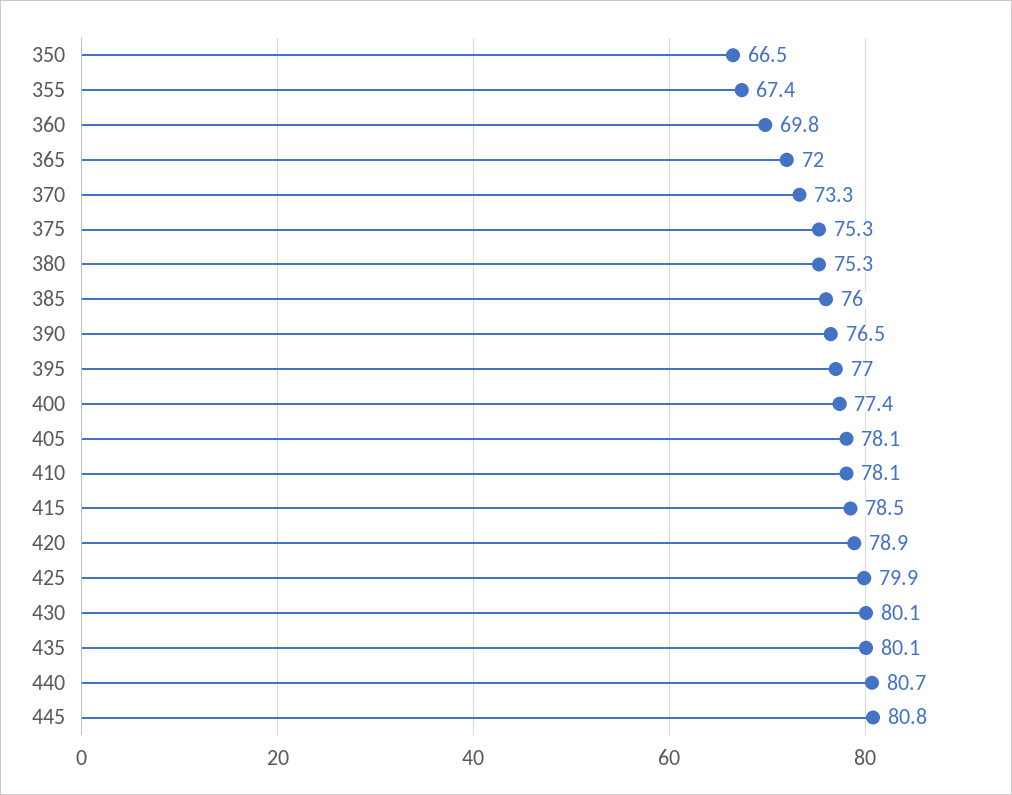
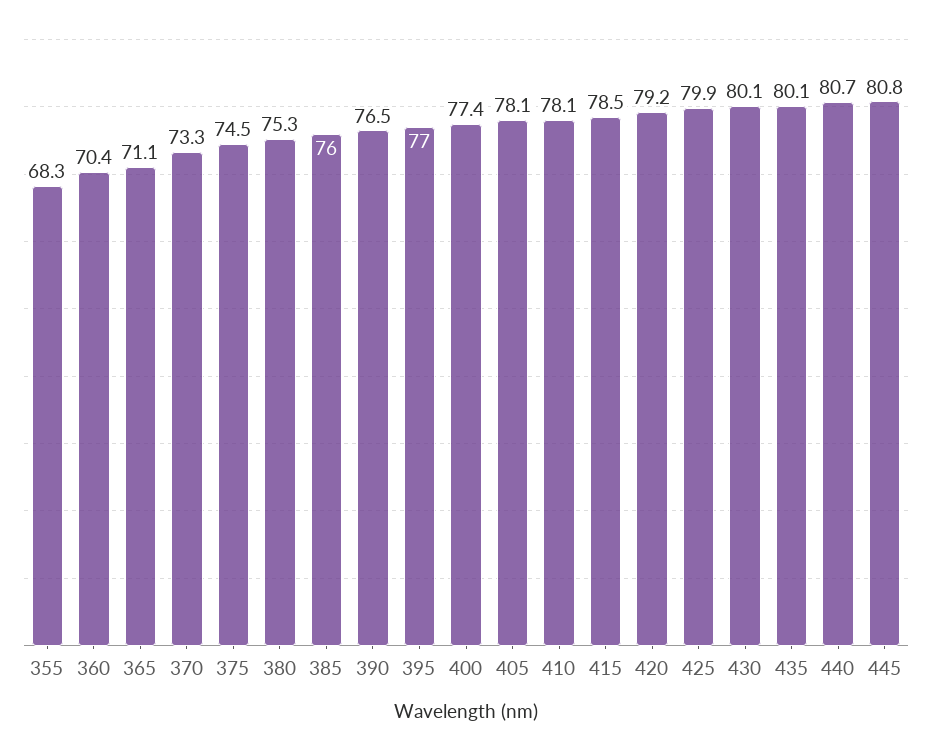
  {
-   "350": 66.5,
-   "355": 67.4,
+   "355": 68.3,
-   "360": 69.8,
+   "360": 70.4,
-   "365": 72,
+   "365": 71.1,
    "370": 73.3,
-   "375": 75.3,
+   "375": 74.5,
    "380": 75.3,
    "385": 76,
    "390": 76.5,
    "395": 77,
    "400": 77.4,
    "405": 78.1,
    "410": 78.1,
    "415": 78.5,
-   "420": 78.9,
+   "420": 79.2,
    "425": 79.9,
    "430": 80.1,
    "435": 80.1,
    "440": 80.7,
    "445": 80.8
  }

